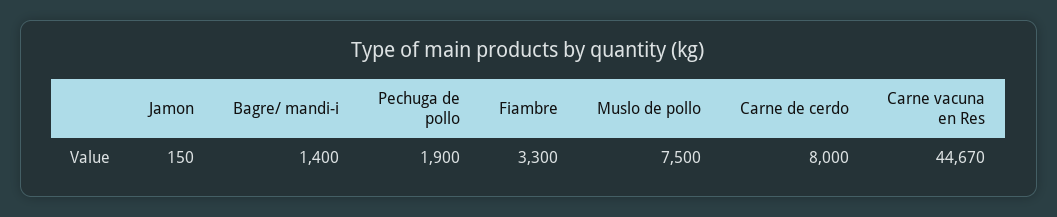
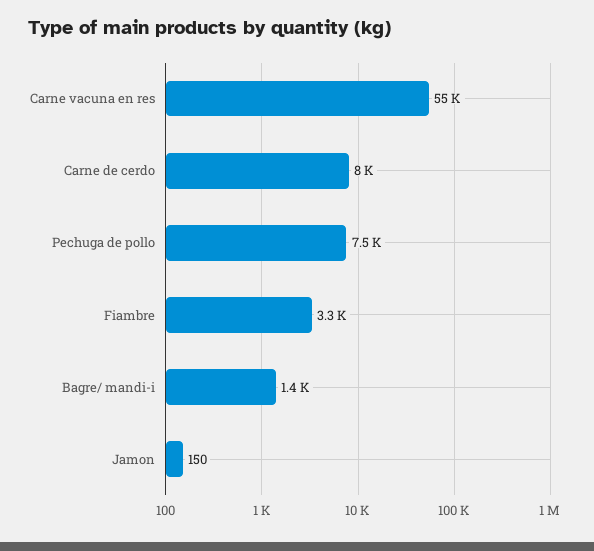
  {
    "Jamon": 150,
    "Bagre/ mandi-i": 1400,
-   "Pechuga de pollo": 1900,
+   "Pechuga de pollo": 7500,
    "Fiambre": 3300,
-   "Muslo de pollo": 7500,
    "Carne de cerdo": 8000,
-   "Carne vacuna en Res": 44670
+   "Carne vacuna en Res": 55000
  }

